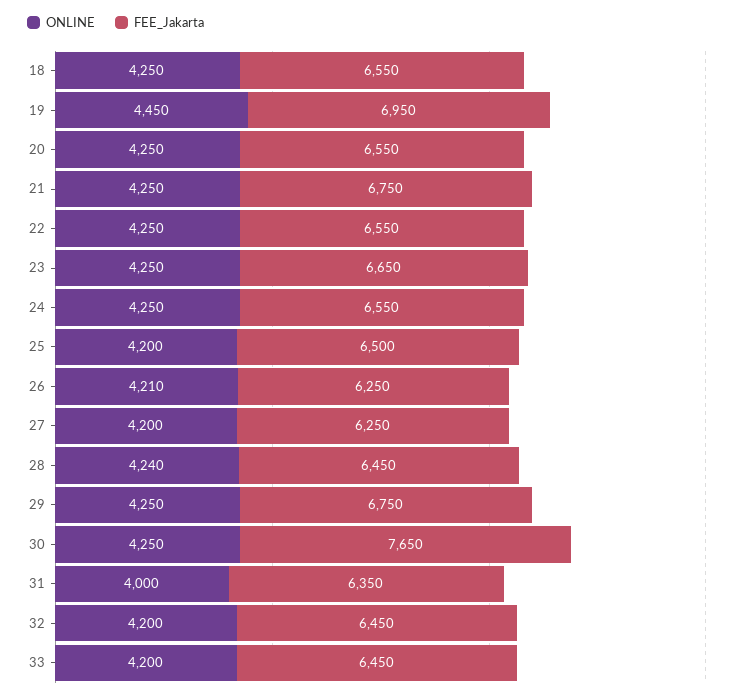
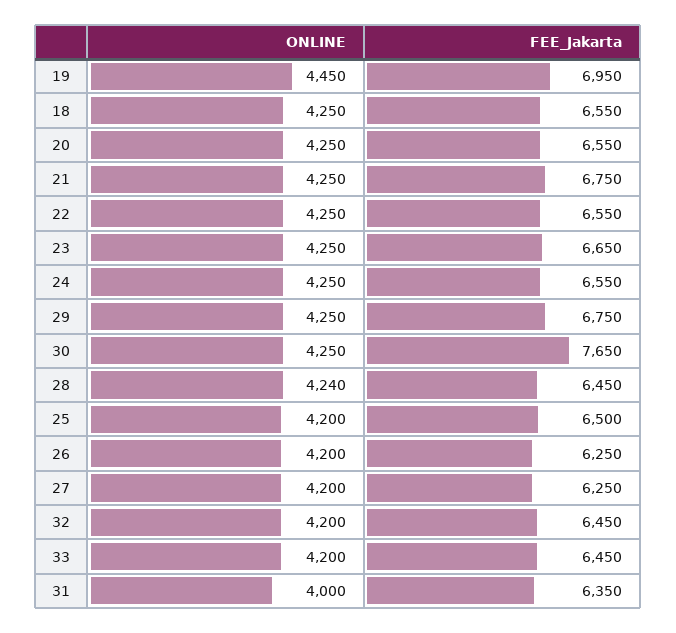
  {
    "ONLINE": {
      "18": 4250,
      "19": 4450,
      "20": 4250,
      "21": 4250,
      "22": 4250,
      "23": 4250,
      "24": 4250,
      "25": 4200,
-     "26": 4210,
+     "26": 4200,
      "27": 4200,
      "28": 4240,
      "29": 4250,
      "30": 4250,
      "31": 4000,
      "32": 4200,
      "33": 4200
    },
    "FEE_Jakarta": {
      "18": 6550,
      "19": 6950,
      "20": 6550,
      "21": 6750,
      "22": 6550,
      "23": 6650,
      "24": 6550,
      "25": 6500,
      "26": 6250,
      "27": 6250,
      "28": 6450,
      "29": 6750,
      "30": 7650,
      "31": 6350,
      "32": 6450,
      "33": 6450
    }
  }

